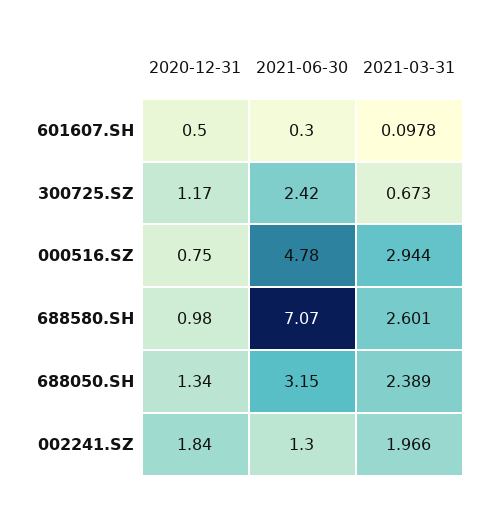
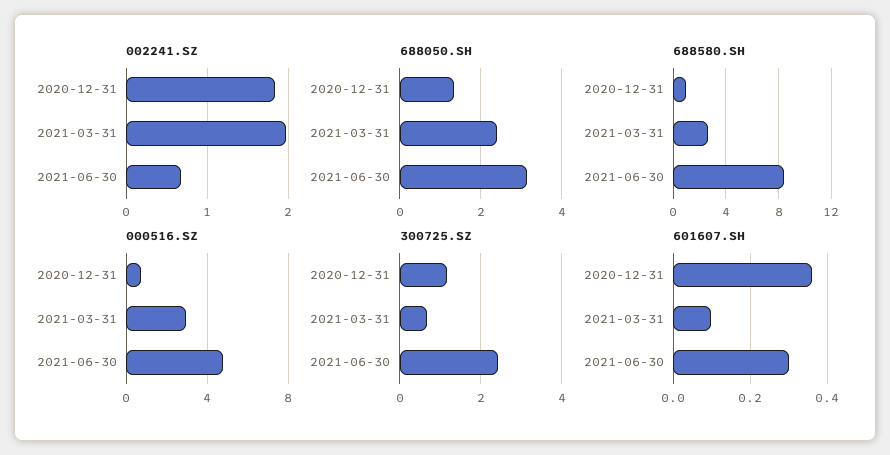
  {
    "601607.SH": {
-     "2020-12-31": 0.5,
+     "2020-12-31": 0.36,
      "2021-06-30": 0.3,
      "2021-03-31": 0.0978
    },
    "300725.SZ": {
      "2020-12-31": 1.17,
      "2021-06-30": 2.42,
      "2021-03-31": 0.673
    },
    "000516.SZ": {
      "2020-12-31": 0.75,
      "2021-06-30": 4.78,
      "2021-03-31": 2.944
    },
    "688580.SH": {
      "2020-12-31": 0.98,
-     "2021-06-30": 7.07,
+     "2021-06-30": 8.5,
      "2021-03-31": 2.601
    },
    "688050.SH": {
      "2020-12-31": 1.34,
      "2021-06-30": 3.15,
      "2021-03-31": 2.389
    },
    "002241.SZ": {
      "2020-12-31": 1.84,
-     "2021-06-30": 1.3,
+     "2021-06-30": 0.7,
      "2021-03-31": 1.966
    }
  }

